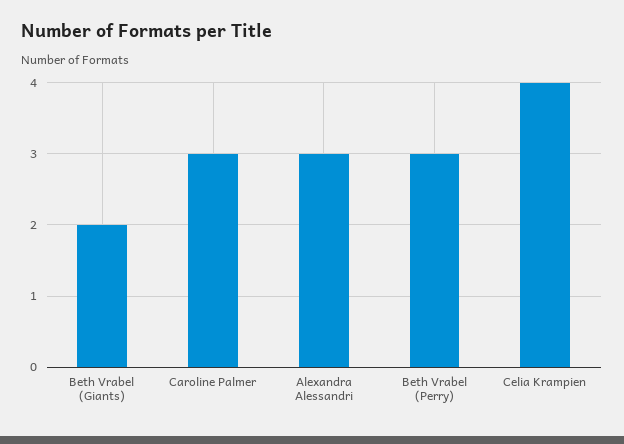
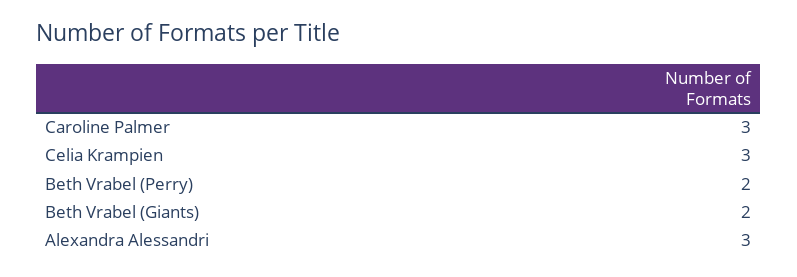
  {
    "Beth Vrabel (Giants)": 2,
    "Caroline Palmer": 3,
    "Alexandra Alessandri": 3,
-   "Beth Vrabel (Perry)": 3,
+   "Beth Vrabel (Perry)": 2,
-   "Celia Krampien": 4
+   "Celia Krampien": 3
  }

